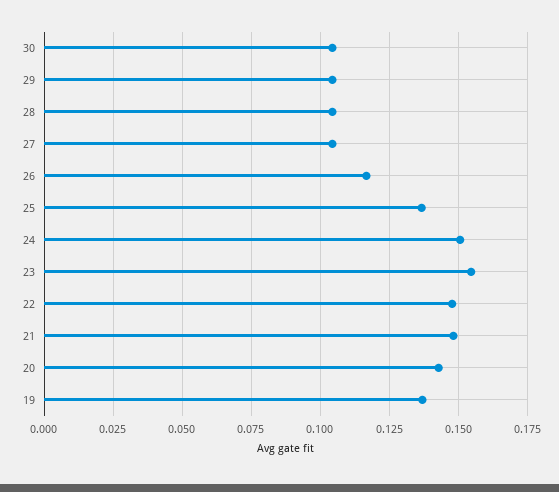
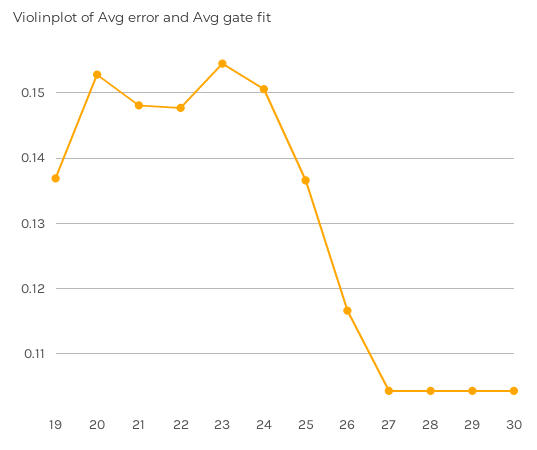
  {
    "30": 0.104,
    "29": 0.104,
    "28": 0.104,
    "27": 0.104,
    "26": 0.117,
    "25": 0.137,
    "24": 0.151,
    "23": 0.155,
    "22": 0.148,
    "21": 0.148,
-   "20": 0.1425,
+   "20": 0.153,
    "19": 0.137
  }

